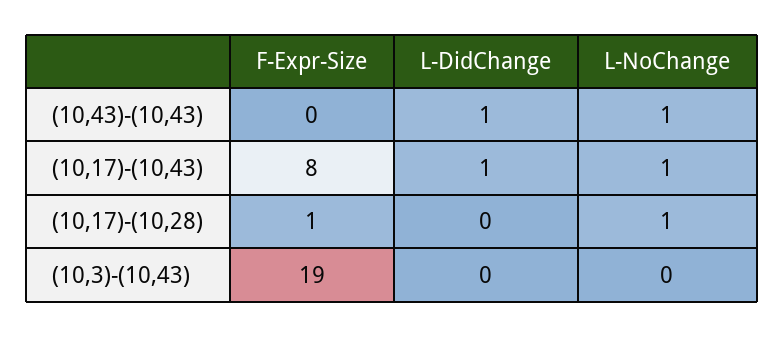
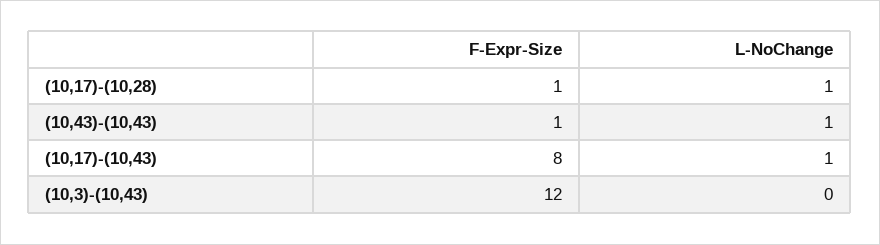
  {
    "F-Expr-Size": {
-     "(10,43)-(10,43)": 0,
+     "(10,43)-(10,43)": 1,
      "(10,17)-(10,43)": 8,
      "(10,17)-(10,28)": 1,
-     "(10,3)-(10,43)": 19
+     "(10,3)-(10,43)": 12
    },
-   "L-DidChange": {
-     "(10,43)-(10,43)": 1,
-     "(10,17)-(10,43)": 1,
-     "(10,17)-(10,28)": 0,
-     "(10,3)-(10,43)": 0
-   },
    "L-NoChange": {
      "(10,43)-(10,43)": 1,
      "(10,17)-(10,43)": 1,
      "(10,17)-(10,28)": 1,
      "(10,3)-(10,43)": 0
    }
  }

